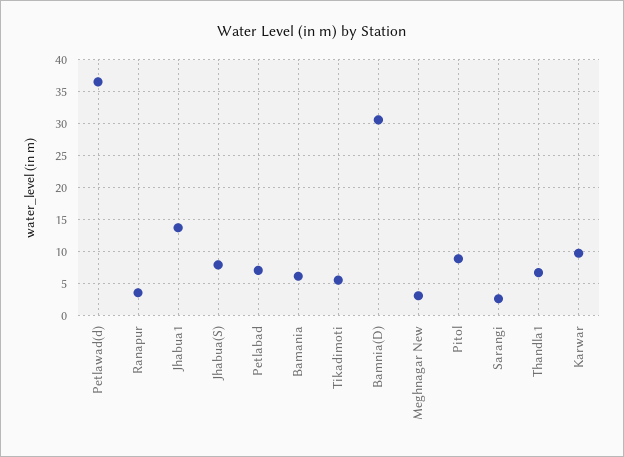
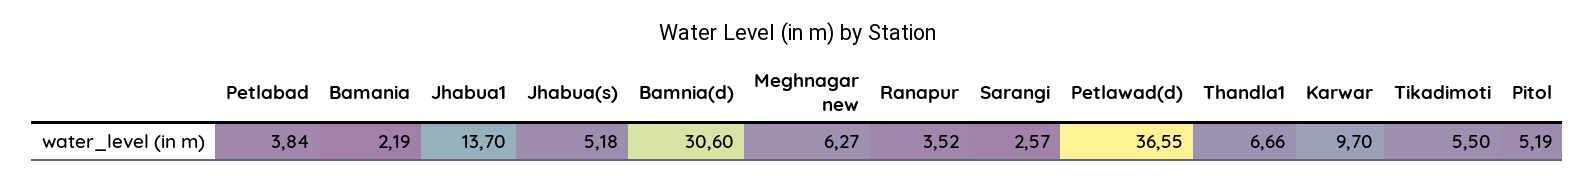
  {
    "Petlawad(d)": 36.55,
    "Ranapur": 3.52,
    "Jhabua1": 13.7,
-   "Jhabua(S)": 8,
+   "Jhabua(S)": 5.18,
-   "Petlabad": 7,
+   "Petlabad": 3.84,
-   "Bamania": 6,
+   "Bamania": 2.19,
    "Tikadimoti": 5.5,
    "Bamnia(D)": 30.6,
-   "Meghnagar New": 3,
+   "Meghnagar New": 6.27,
-   "Pitol": 9,
+   "Pitol": 5.19,
    "Sarangi": 2.57,
    "Thandla1": 6.66,
    "Karwar": 9.7
  }

